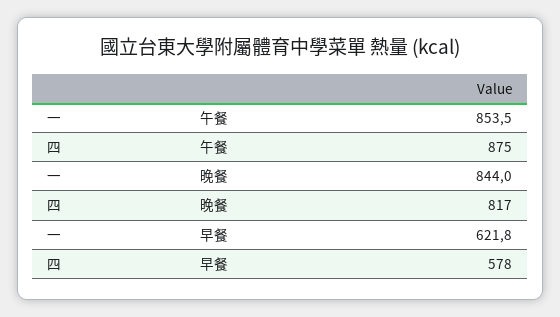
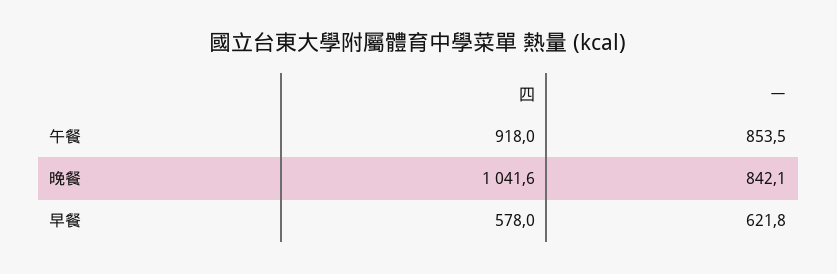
  {
    "一": {
      "午餐": 853.5,
-     "晚餐": 844,
+     "晚餐": 842.1,
      "早餐": 621.8
    },
    "四": {
-     "午餐": 875,
+     "午餐": 918,
-     "晚餐": 817,
+     "晚餐": 1041.6,
      "早餐": 578
    }
  }

